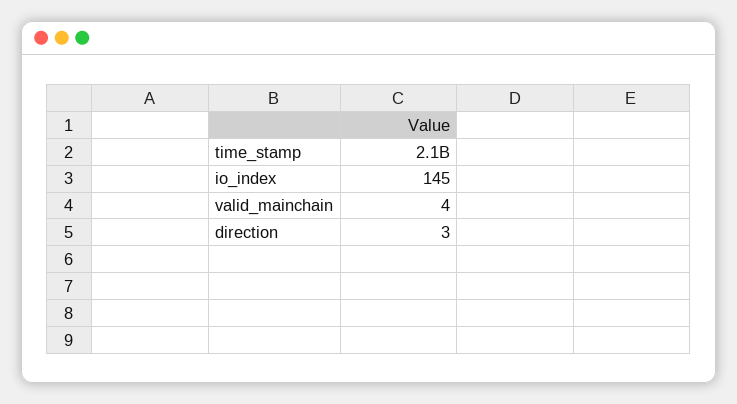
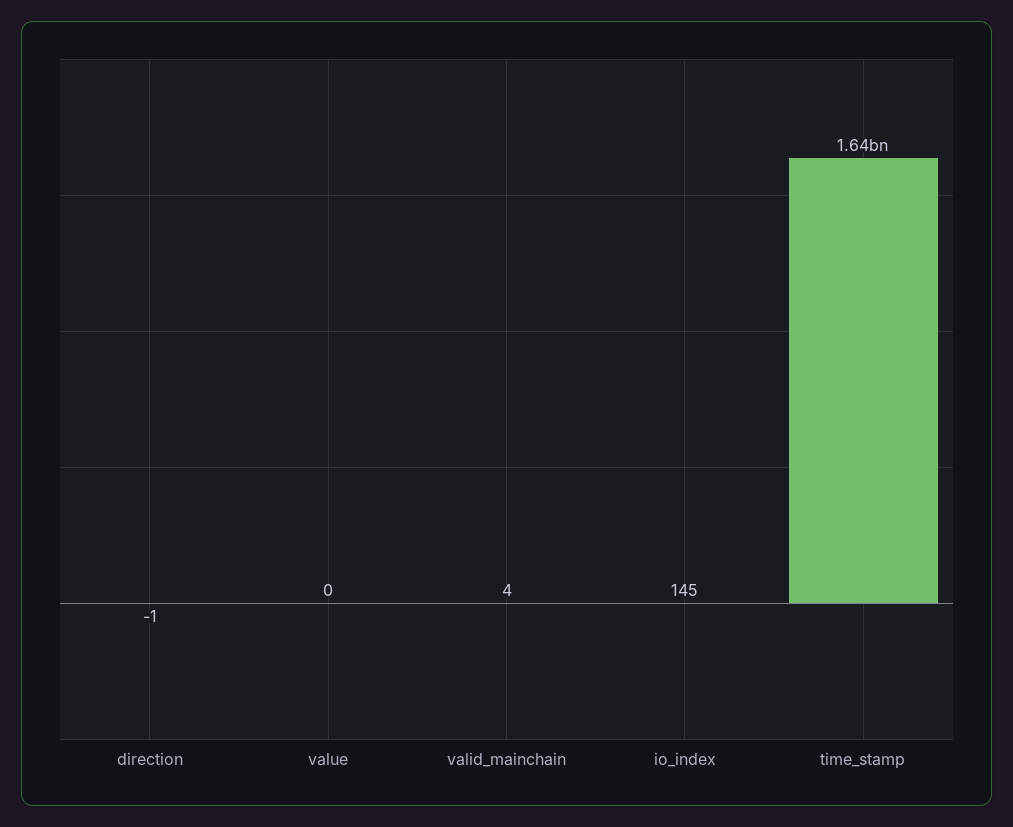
  {
-   "time_stamp": 2100000000,
+   "time_stamp": 1640000000,
    "io_index": 145,
    "valid_mainchain": 4,
-   "direction": 3
+   "direction": -1,
+   "value": 0
  }

